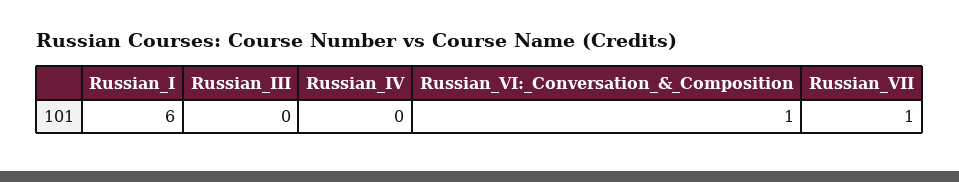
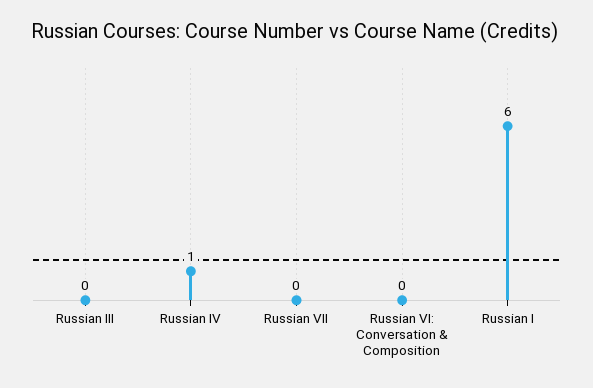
  {
    "Russian_I": 6,
    "Russian_III": 0,
-   "Russian_IV": 0,
+   "Russian_IV": 1,
-   "Russian_VI:_Conversation_&_Composition": 1,
+   "Russian_VI:_Conversation_&_Composition": 0,
-   "Russian_VII": 1
+   "Russian_VII": 0
  }

